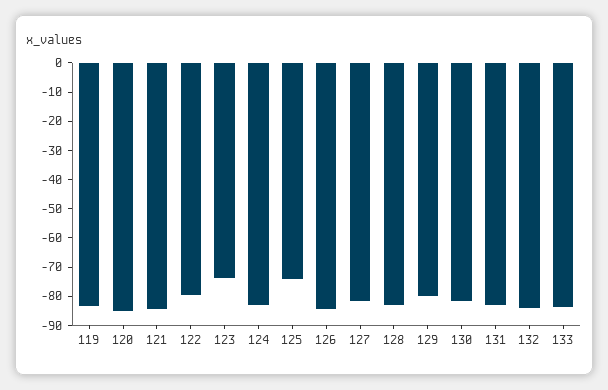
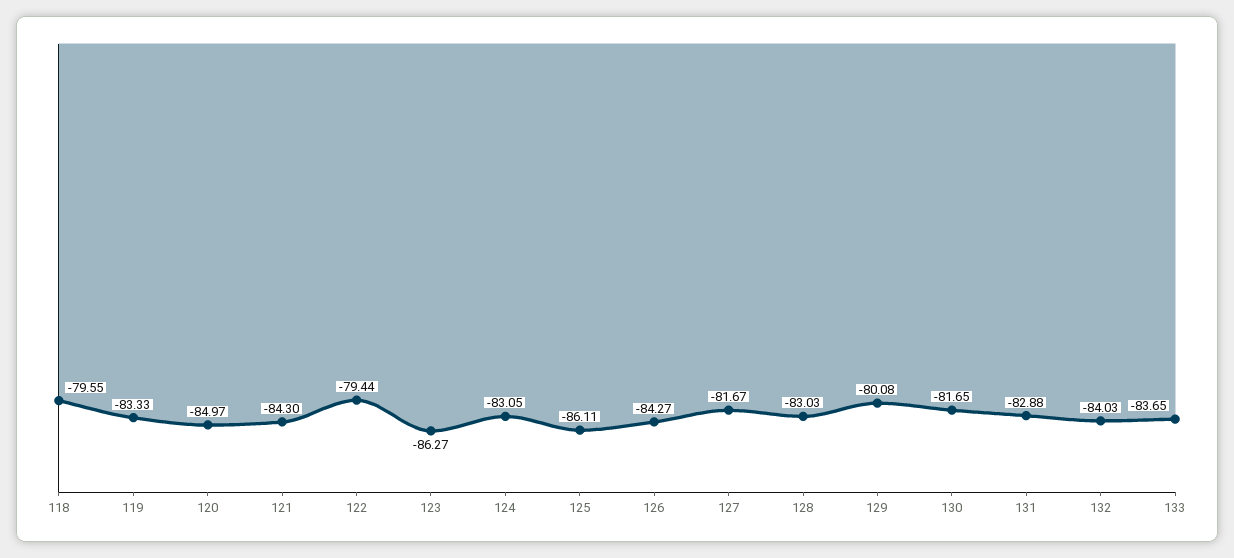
  {
    "119": -83.33,
    "120": -84.97,
    "121": -84.3,
    "122": -79.44,
-   "123": -75,
+   "123": -86.27,
    "124": -83.05,
-   "125": -75,
+   "125": -86.11,
    "126": -84.27,
    "127": -81.67,
    "128": -83.03,
    "129": -80.08,
    "130": -81.65,
    "131": -82.88,
    "132": -84.03,
-   "133": -83.65
+   "133": -83.65,
+   "118": -79.55
  }

